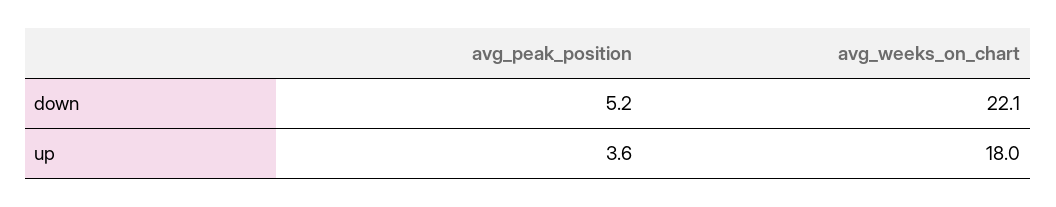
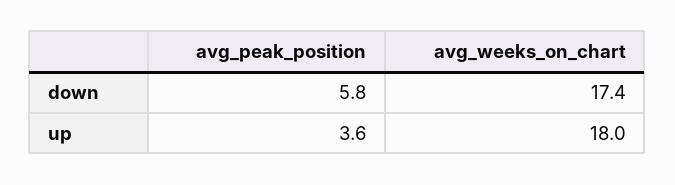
  {
    "avg_peak_position": {
-     "down": 5.2,
+     "down": 5.8,
      "up": 3.6
    },
    "avg_weeks_on_chart": {
-     "down": 22.1,
+     "down": 17.4,
      "up": 18
    }
  }

